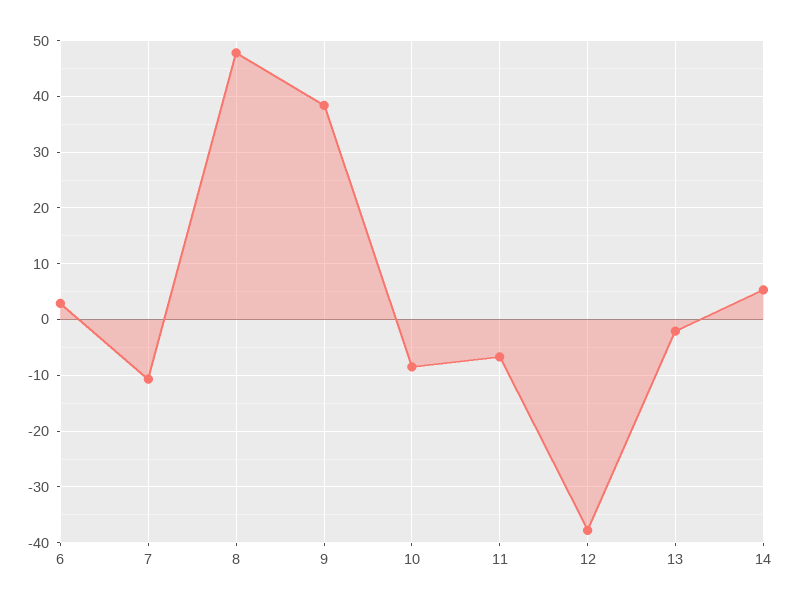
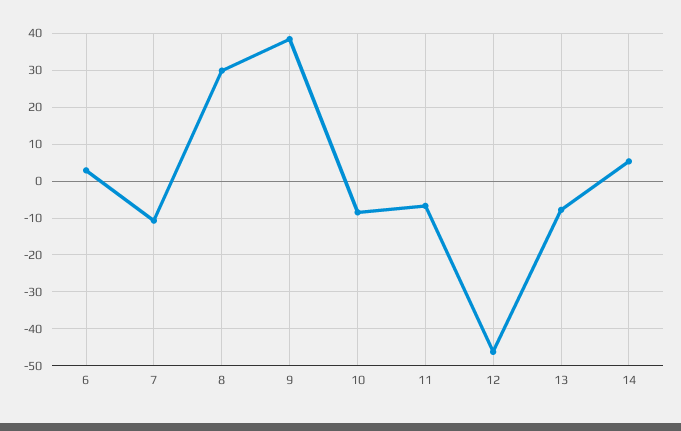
  {
    "6": 2,
    "7": -10,
-   "8": 48,
+   "8": 30,
    "9": 38,
    "10": -8,
    "11": -6,
-   "12": -38,
+   "12": -46,
-   "13": -2,
+   "13": -8,
    "14": 6
  }

